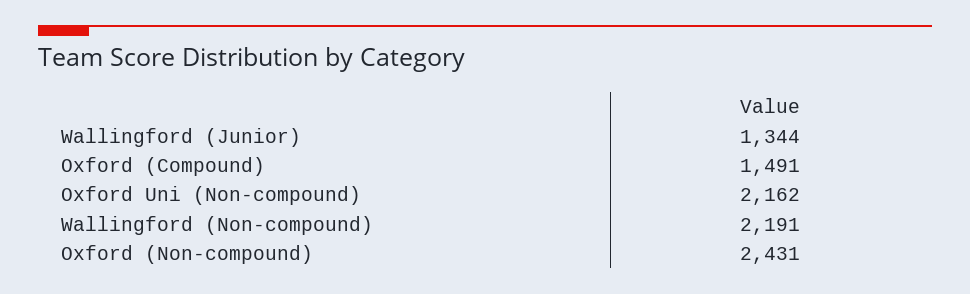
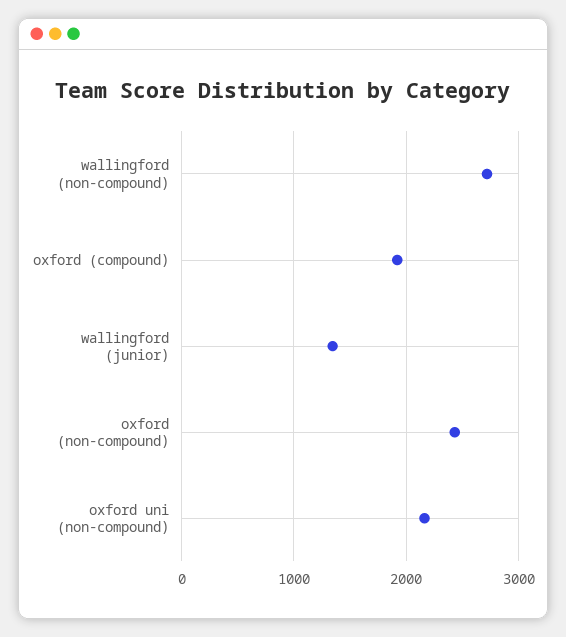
  {
    "Wallingford (Junior)": 1344,
-   "Oxford (Compound)": 1491,
+   "Oxford (Compound)": 1900,
    "Oxford Uni (Non-compound)": 2162,
-   "Wallingford (Non-compound)": 2191,
+   "Wallingford (Non-compound)": 2700,
    "Oxford (Non-compound)": 2431
  }

